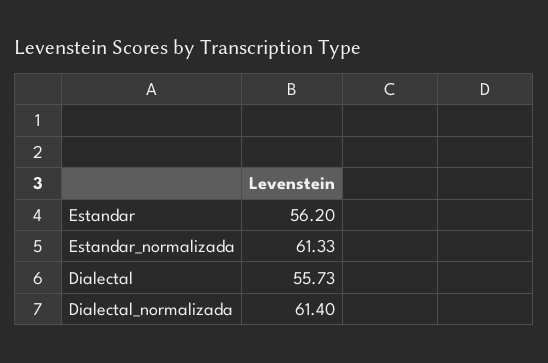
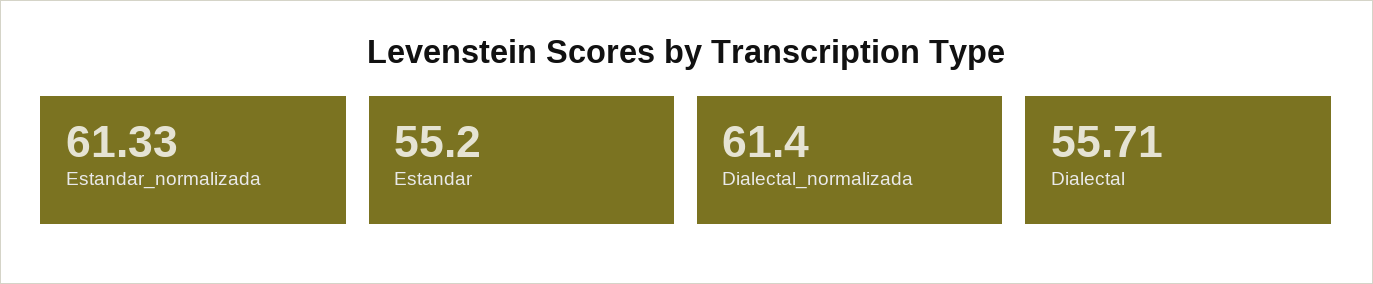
  {
-   "Estandar": 56.2,
+   "Estandar": 55.2,
    "Estandar_normalizada": 61.33,
-   "Dialectal": 55.73,
+   "Dialectal": 55.71,
    "Dialectal_normalizada": 61.4
  }

